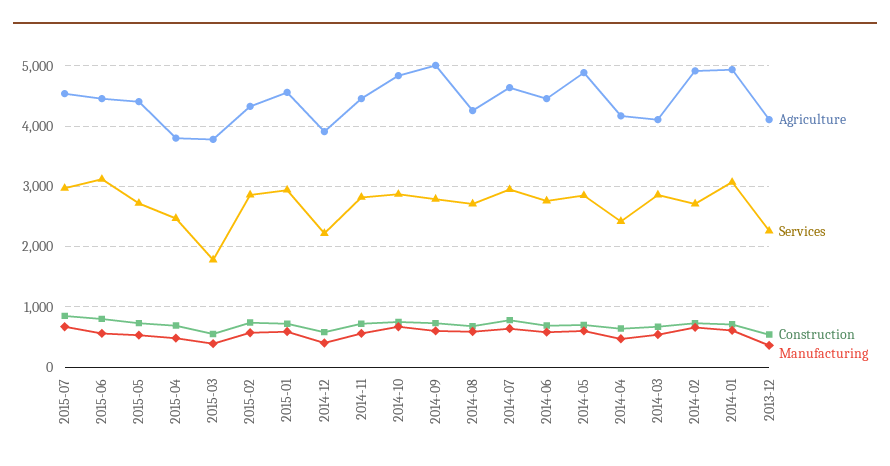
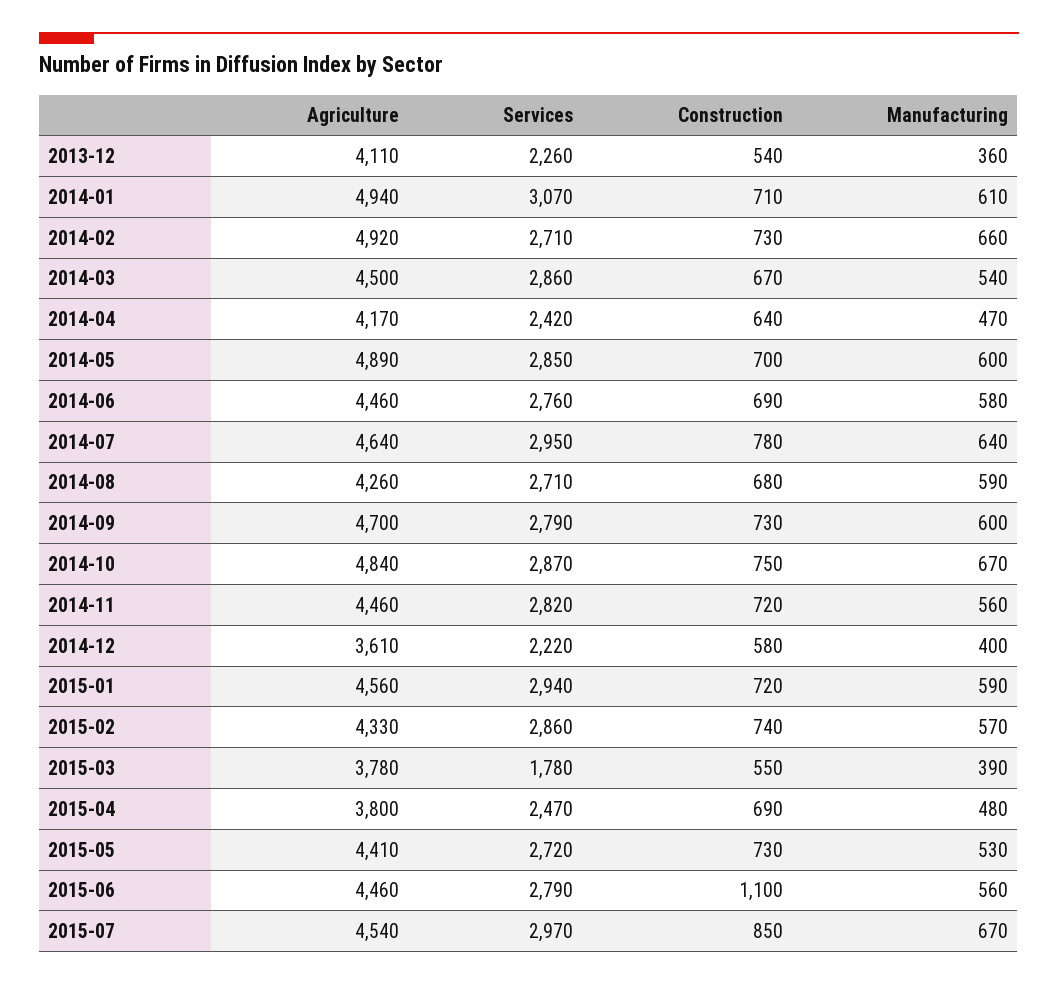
  {
    "Agriculture": {
      "2015-07": 4540,
      "2015-06": 4460,
      "2015-05": 4410,
      "2015-04": 3800,
      "2015-03": 3780,
      "2015-02": 4330,
      "2015-01": 4560,
-     "2014-12": 3900,
+     "2014-12": 3610,
      "2014-11": 4460,
      "2014-10": 4840,
-     "2014-09": 5000,
+     "2014-09": 4700,
      "2014-08": 4260,
      "2014-07": 4640,
      "2014-06": 4460,
      "2014-05": 4890,
      "2014-04": 4170,
-     "2014-03": 4100,
+     "2014-03": 4500,
      "2014-02": 4920,
      "2014-01": 4940,
      "2013-12": 4110
    },
    "Services": {
      "2015-07": 2970,
-     "2015-06": 3100,
+     "2015-06": 2790,
      "2015-05": 2720,
      "2015-04": 2470,
      "2015-03": 1780,
      "2015-02": 2860,
      "2015-01": 2940,
      "2014-12": 2220,
      "2014-11": 2820,
      "2014-10": 2870,
      "2014-09": 2790,
      "2014-08": 2710,
      "2014-07": 2950,
      "2014-06": 2760,
      "2014-05": 2850,
      "2014-04": 2420,
      "2014-03": 2860,
      "2014-02": 2710,
      "2014-01": 3070,
      "2013-12": 2260
    },
    "Construction": {
      "2015-07": 850,
-     "2015-06": 800,
+     "2015-06": 1100,
      "2015-05": 730,
      "2015-04": 690,
      "2015-03": 550,
      "2015-02": 740,
      "2015-01": 720,
      "2014-12": 580,
      "2014-11": 720,
      "2014-10": 750,
      "2014-09": 730,
      "2014-08": 680,
      "2014-07": 780,
      "2014-06": 690,
      "2014-05": 700,
      "2014-04": 640,
      "2014-03": 670,
      "2014-02": 730,
      "2014-01": 710,
      "2013-12": 540
    },
    "Manufacturing": {
      "2015-07": 670,
      "2015-06": 560,
      "2015-05": 530,
      "2015-04": 480,
      "2015-03": 390,
      "2015-02": 570,
      "2015-01": 590,
      "2014-12": 400,
      "2014-11": 560,
      "2014-10": 670,
      "2014-09": 600,
      "2014-08": 590,
      "2014-07": 640,
      "2014-06": 580,
      "2014-05": 600,
      "2014-04": 470,
      "2014-03": 540,
      "2014-02": 660,
      "2014-01": 610,
      "2013-12": 360
    }
  }

